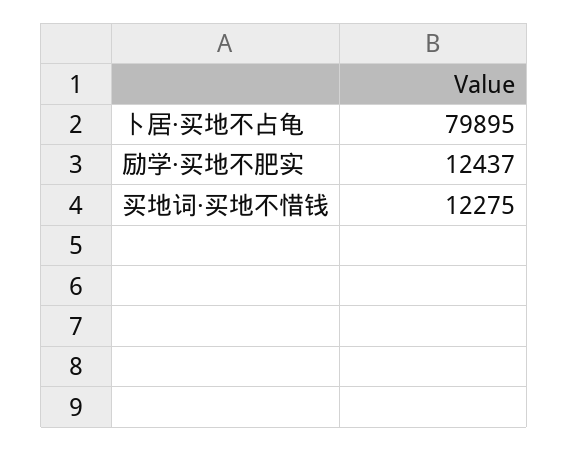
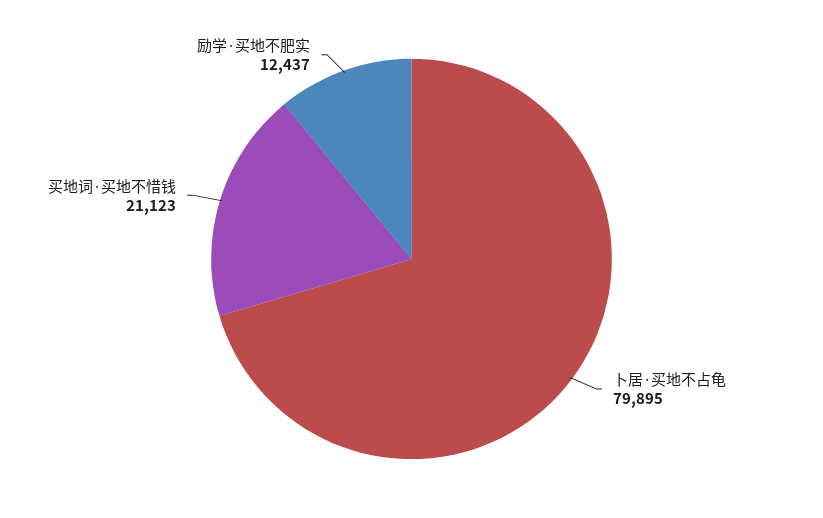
  {
    "卜居·买地不占龟": 79895,
    "励学·买地不肥实": 12437,
-   "买地词·买地不惜钱": 12275
+   "买地词·买地不惜钱": 21123
  }

